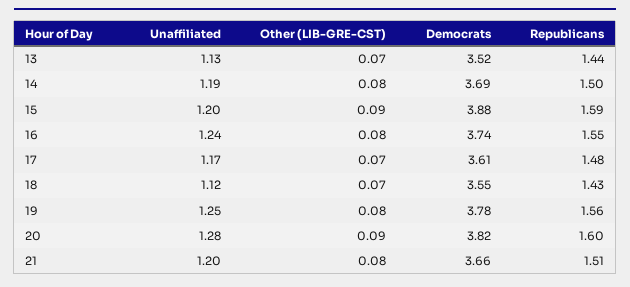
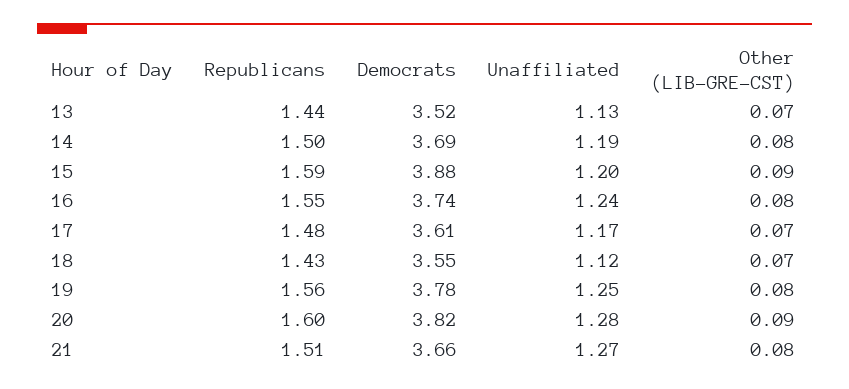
  {
    "Unaffiliated": {
      "13": 1.13,
      "14": 1.19,
      "15": 1.2,
      "16": 1.24,
      "17": 1.17,
      "18": 1.12,
      "19": 1.25,
      "20": 1.28,
-     "21": 1.2
+     "21": 1.27
    },
    "Other (LIB-GRE-CST)": {
      "13": 0.07,
      "14": 0.08,
      "15": 0.09,
      "16": 0.08,
      "17": 0.07,
      "18": 0.07,
      "19": 0.08,
      "20": 0.09,
      "21": 0.08
    },
    "Democrats": {
      "13": 3.52,
      "14": 3.69,
      "15": 3.88,
      "16": 3.74,
      "17": 3.61,
      "18": 3.55,
      "19": 3.78,
      "20": 3.82,
      "21": 3.66
    },
    "Republicans": {
      "13": 1.44,
      "14": 1.5,
      "15": 1.59,
      "16": 1.55,
      "17": 1.48,
      "18": 1.43,
      "19": 1.56,
      "20": 1.6,
      "21": 1.51
    }
  }

